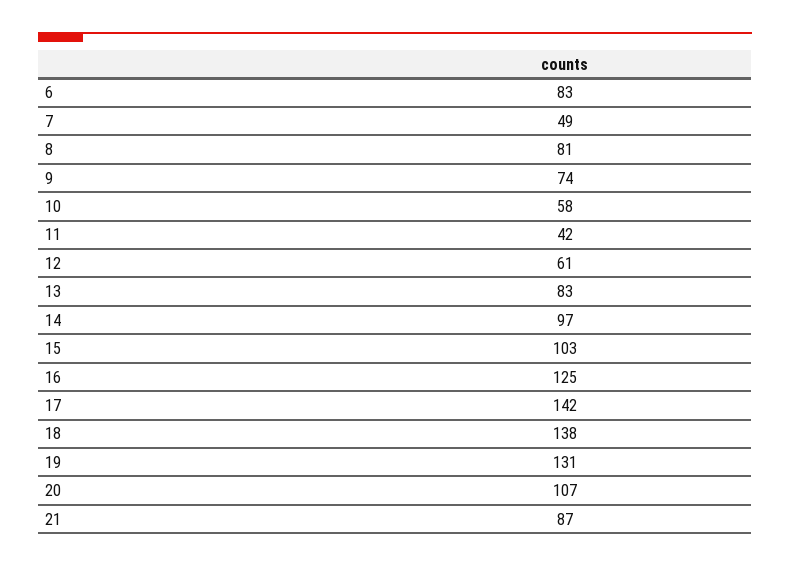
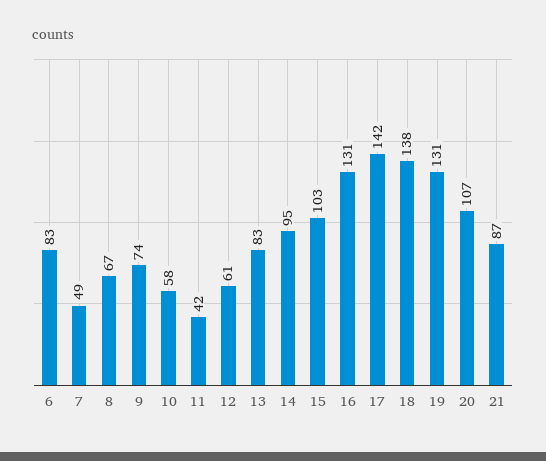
  {
    "6": 83,
    "7": 49,
-   "8": 81,
+   "8": 67,
    "9": 74,
    "10": 58,
    "11": 42,
    "12": 61,
    "13": 83,
-   "14": 97,
+   "14": 95,
    "15": 103,
-   "16": 125,
+   "16": 131,
    "17": 142,
    "18": 138,
    "19": 131,
    "20": 107,
    "21": 87
  }

